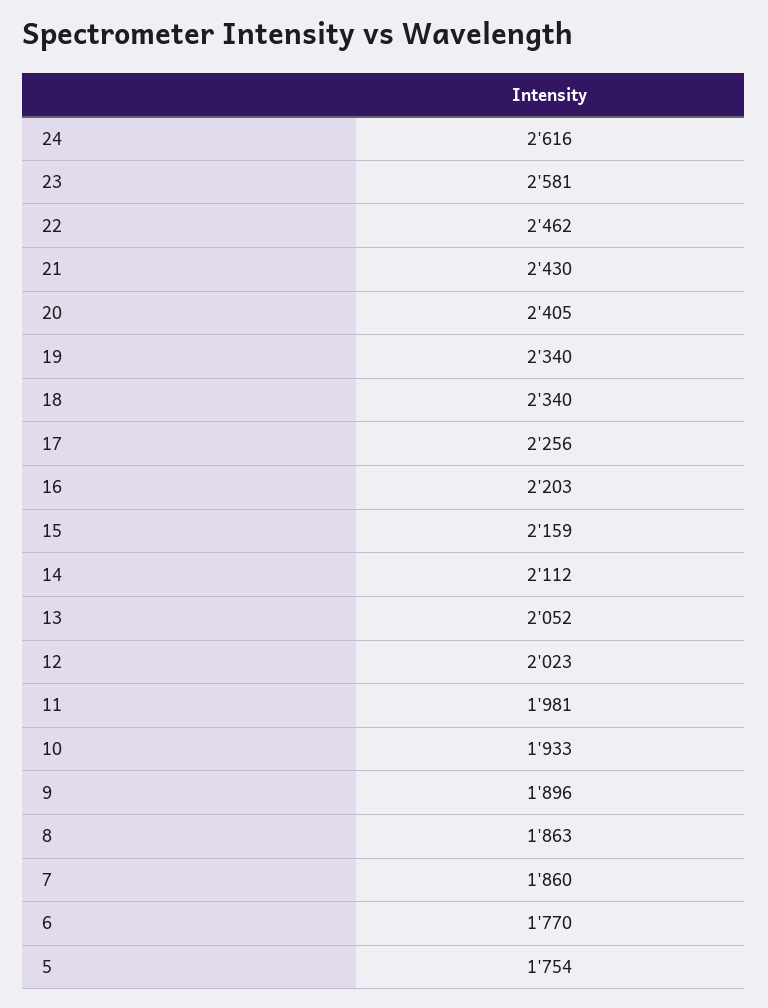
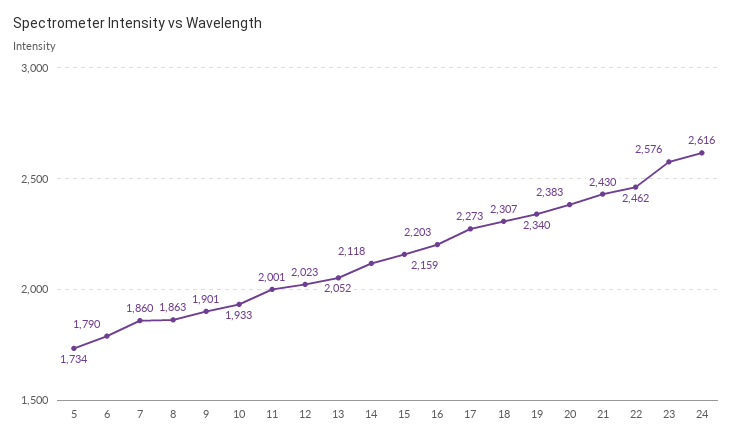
  {
    "24": 2616,
-   "23": 2581,
+   "23": 2576,
    "22": 2462,
    "21": 2430,
-   "20": 2405,
+   "20": 2383,
    "19": 2340,
-   "18": 2340,
+   "18": 2307,
-   "17": 2256,
+   "17": 2273,
    "16": 2203,
    "15": 2159,
-   "14": 2112,
+   "14": 2118,
    "13": 2052,
    "12": 2023,
-   "11": 1981,
+   "11": 2001,
    "10": 1933,
-   "9": 1896,
+   "9": 1901,
    "8": 1863,
    "7": 1860,
-   "6": 1770,
+   "6": 1790,
-   "5": 1754
+   "5": 1734
  }

